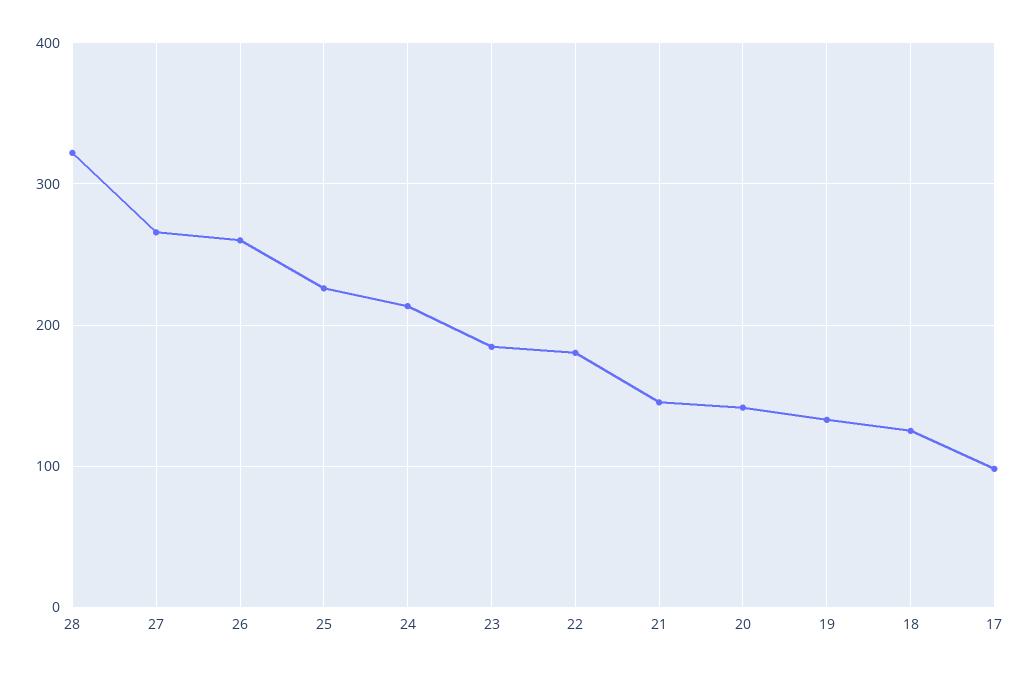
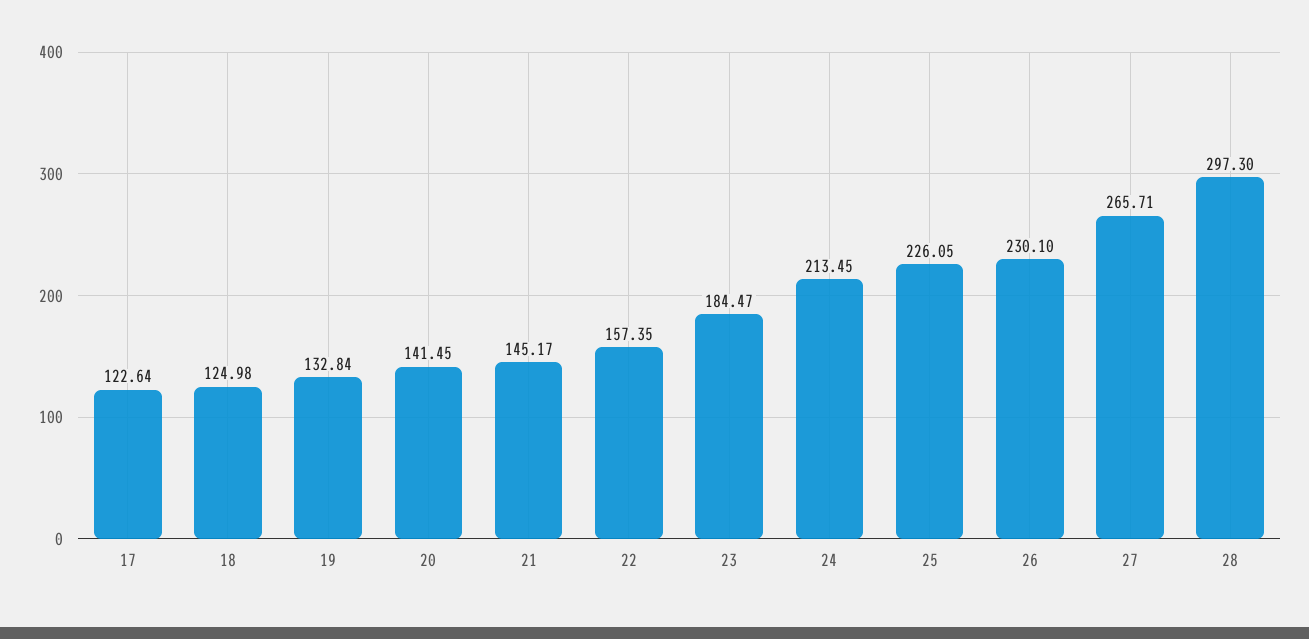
  {
-   "28": 320,
+   "28": 297.3,
    "27": 265.71,
-   "26": 260,
+   "26": 230.1,
    "25": 226.05,
    "24": 213.45,
    "23": 184.47,
-   "22": 180,
+   "22": 157.35,
    "21": 145.17,
    "20": 141.45,
    "19": 132.84,
    "18": 124.98,
-   "17": 100
+   "17": 122.64
  }

